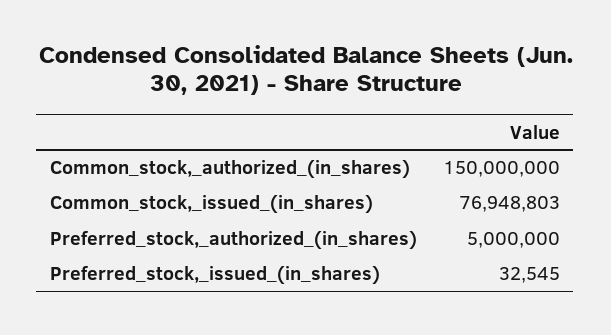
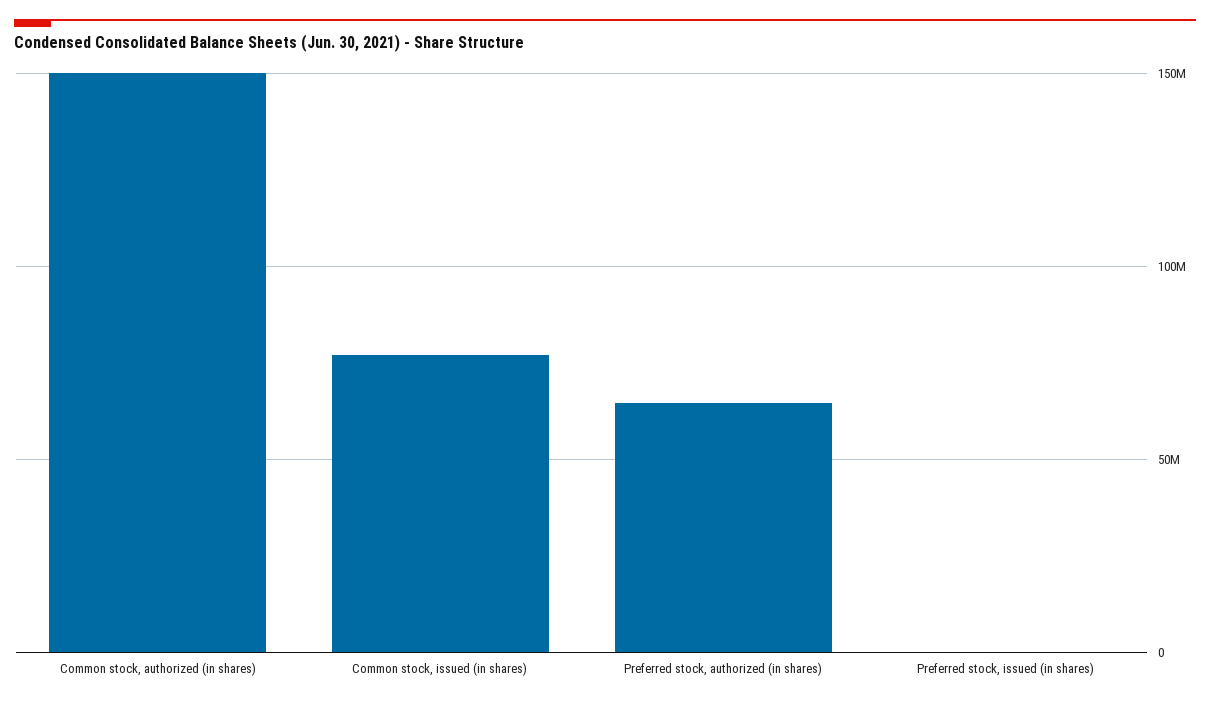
  {
    "Common_stock,_authorized_(in_shares)": 150000000,
    "Common_stock,_issued_(in_shares)": 76948803,
-   "Preferred_stock,_authorized_(in_shares)": 5000000,
+   "Preferred_stock,_authorized_(in_shares)": 65000000,
    "Preferred_stock,_issued_(in_shares)": 32545
  }

